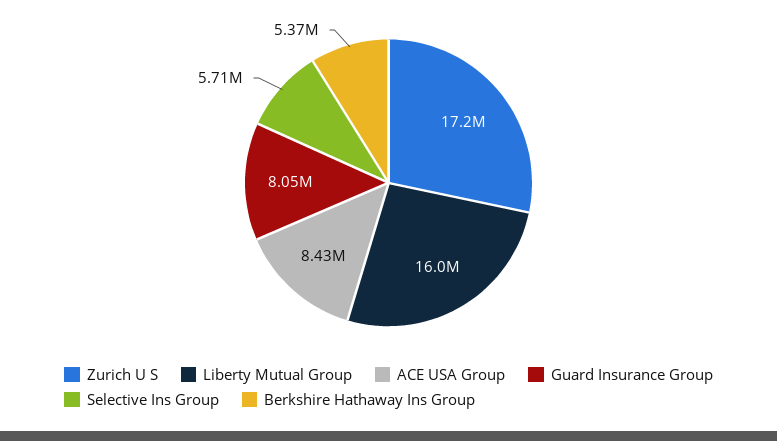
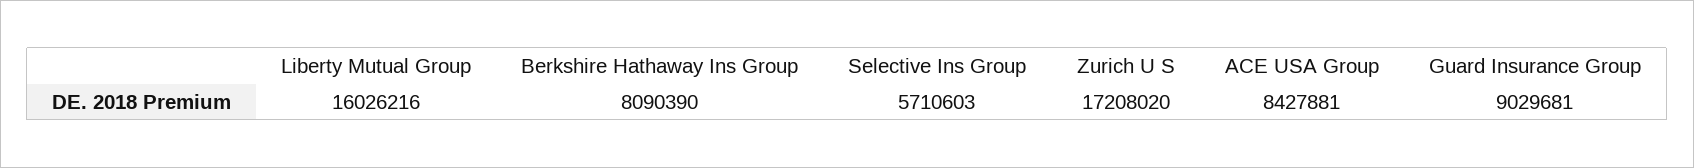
  {
    "Zurich U S": 17208020,
    "Liberty Mutual Group": 16026216,
    "ACE USA Group": 8427881,
-   "Guard Insurance Group": 8050000,
+   "Guard Insurance Group": 9029681,
    "Selective Ins Group": 5710603,
-   "Berkshire Hathaway Ins Group": 5370000
+   "Berkshire Hathaway Ins Group": 8090390
  }

